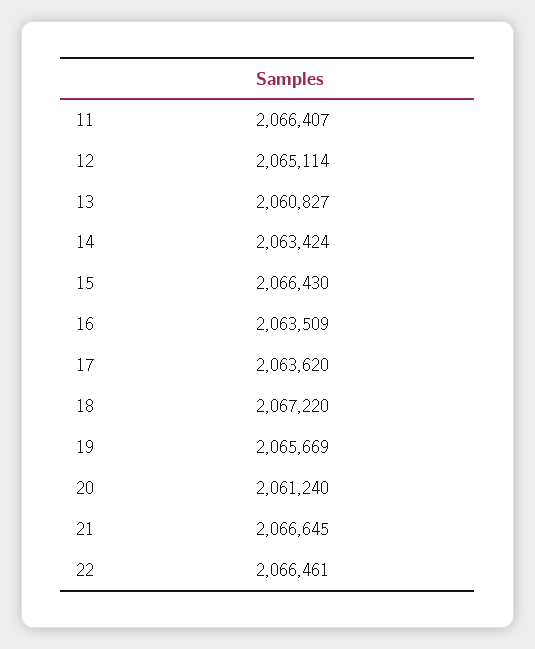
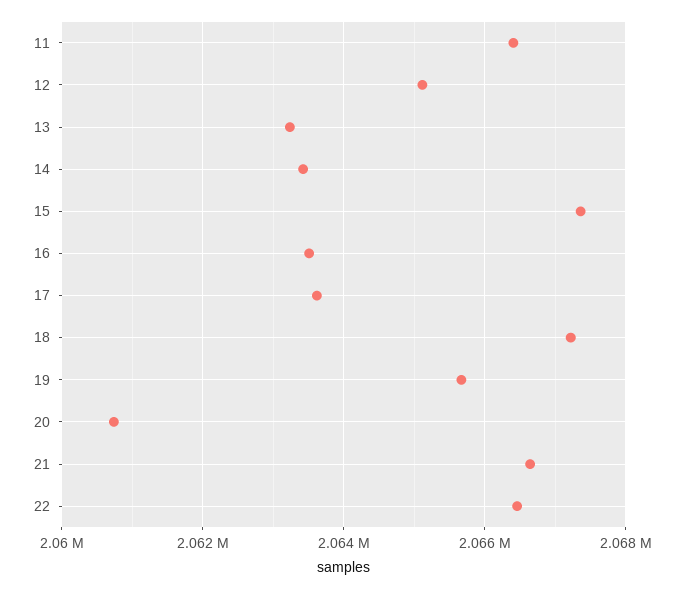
  {
    "11": 2066407,
    "12": 2065114,
-   "13": 2060827,
+   "13": 2063200,
    "14": 2063424,
-   "15": 2066430,
+   "15": 2067400,
    "16": 2063509,
    "17": 2063620,
    "18": 2067220,
    "19": 2065669,
-   "20": 2061240,
+   "20": 2060800,
    "21": 2066645,
    "22": 2066461
  }

